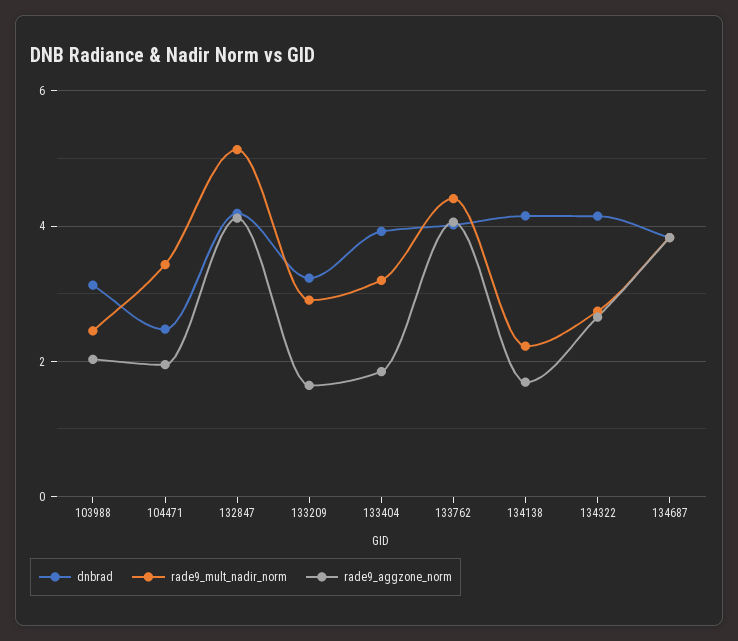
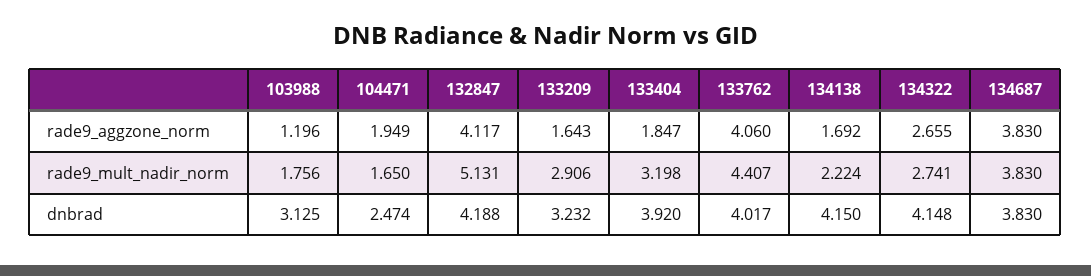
  {
    "dnbrad": {
      "103988": 3.125,
      "104471": 2.474,
      "132847": 4.188,
      "133209": 3.232,
      "133404": 3.92,
      "133762": 4.017,
      "134138": 4.15,
      "134322": 4.148,
      "134687": 3.83
    },
    "rade9_mult_nadir_norm": {
-     "103988": 2.4,
+     "103988": 1.756,
-     "104471": 3.4,
+     "104471": 1.65,
      "132847": 5.131,
      "133209": 2.906,
      "133404": 3.198,
      "133762": 4.407,
      "134138": 2.224,
      "134322": 2.741,
      "134687": 3.83
    },
    "rade9_aggzone_norm": {
-     "103988": 2,
+     "103988": 1.196,
      "104471": 1.949,
      "132847": 4.117,
      "133209": 1.643,
      "133404": 1.847,
      "133762": 4.06,
      "134138": 1.692,
      "134322": 2.655,
      "134687": 3.83
    }
  }

